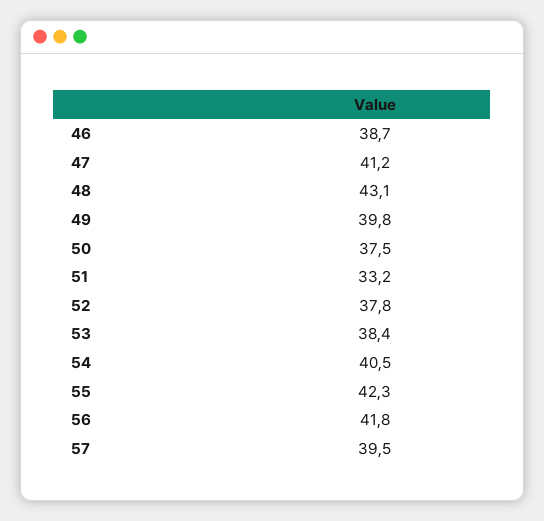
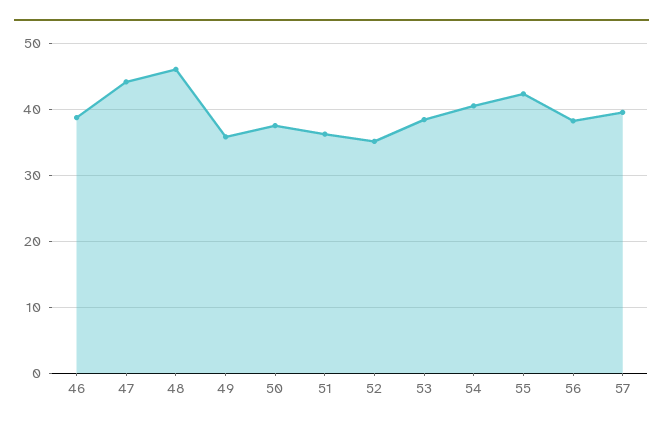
  {
    "46": 38.7,
-   "47": 41.2,
+   "47": 44,
-   "48": 43.1,
+   "48": 46,
-   "49": 39.8,
+   "49": 36,
    "50": 37.5,
-   "51": 33.2,
+   "51": 36,
-   "52": 37.8,
+   "52": 35,
    "53": 38.4,
    "54": 40.5,
    "55": 42.3,
-   "56": 41.8,
+   "56": 38,
    "57": 39.5
  }

